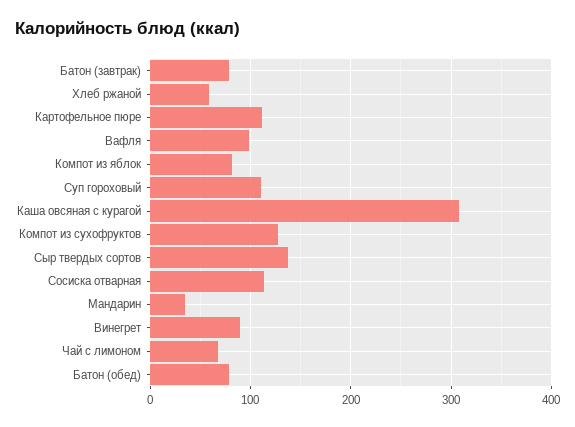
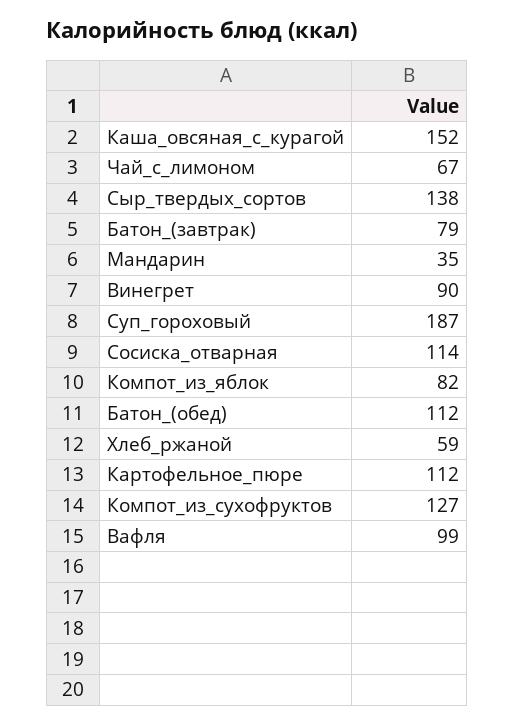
  {
    "Батон (завтрак)": 79,
    "Хлеб ржаной": 59,
    "Картофельное пюре": 112,
    "Вафля": 99,
    "Компот из яблок": 82,
-   "Суп гороховый": 110,
+   "Суп гороховый": 187,
-   "Каша овсяная с курагой": 310,
+   "Каша овсяная с курагой": 152,
    "Компот из сухофруктов": 127,
    "Сыр твердых сортов": 138,
    "Сосиска отварная": 114,
    "Мандарин": 35,
    "Винегрет": 90,
    "Чай с лимоном": 67,
-   "Батон (обед)": 80
+   "Батон (обед)": 112
  }

